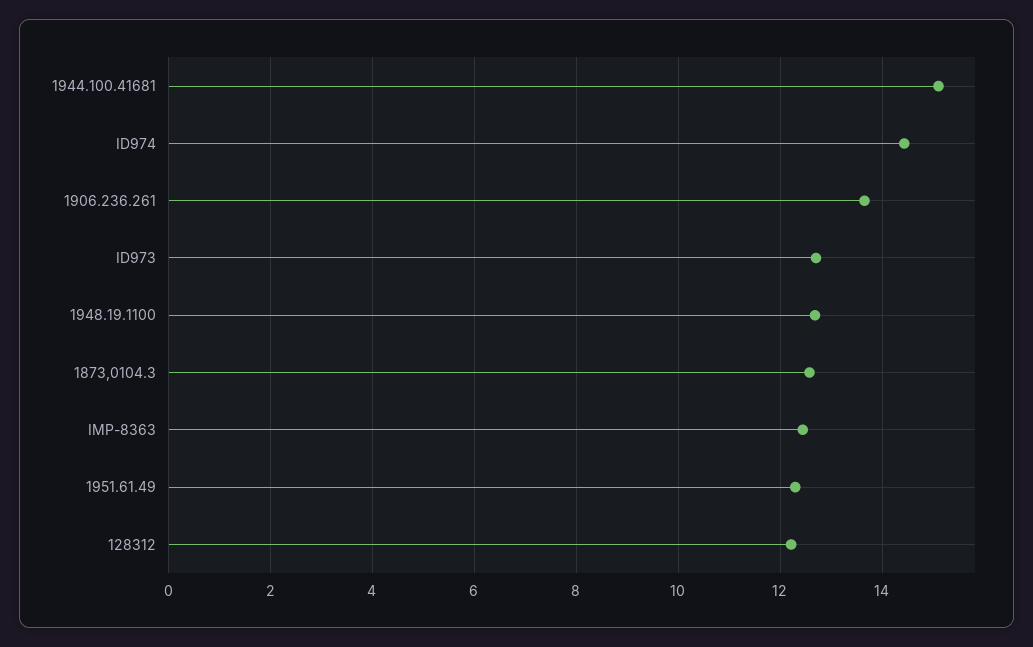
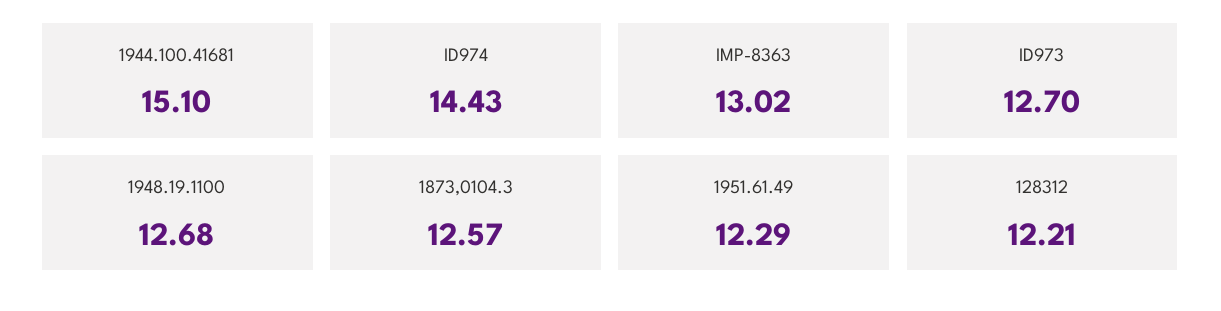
  {
    "1944.100.41681": 15.1,
    "ID974": 14.43,
-   "1906.236.261": 13.6,
    "ID973": 12.7,
    "1948.19.1100": 12.68,
    "1873,0104.3": 12.57,
-   "IMP-8363": 12.4,
+   "IMP-8363": 13.02,
    "1951.61.49": 12.29,
    "128312": 12.21
  }

